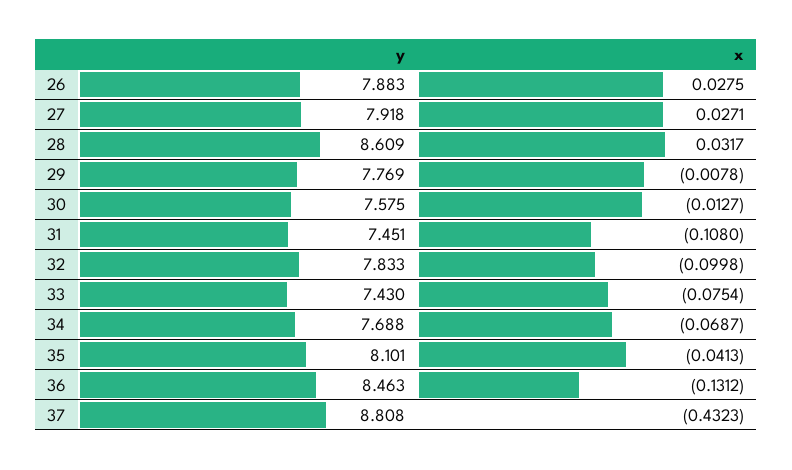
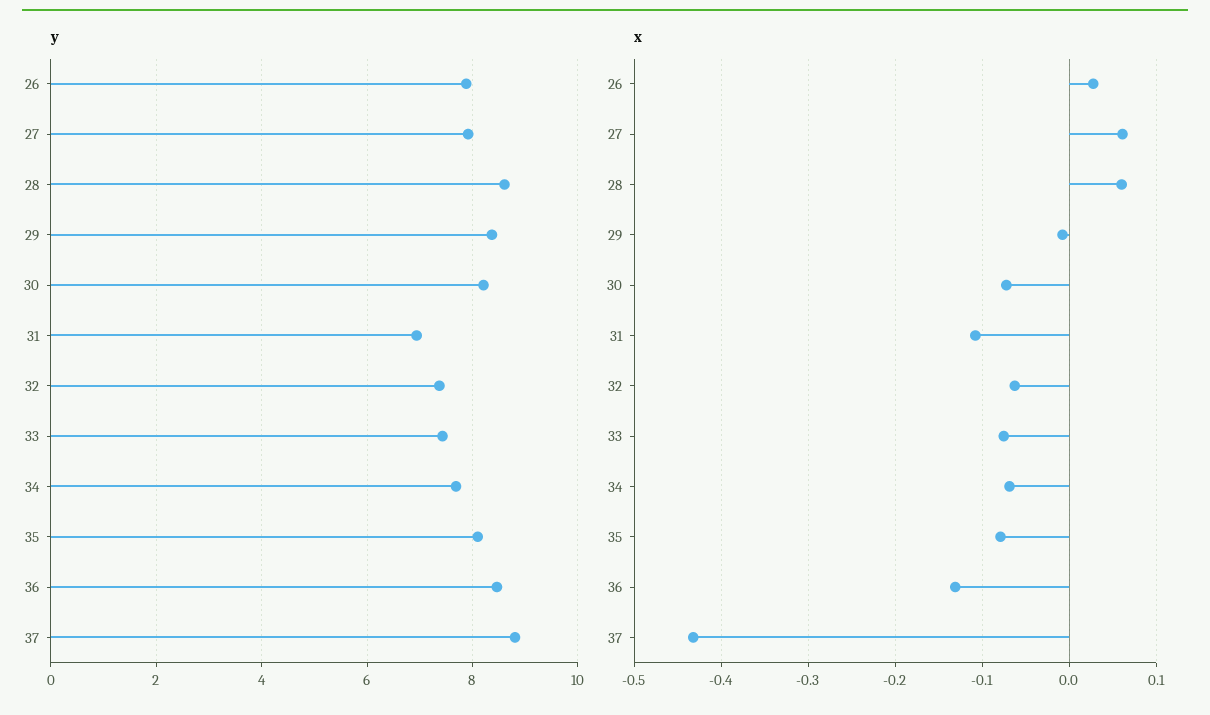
  {
    "y": {
      "26": 7.883,
      "27": 7.918,
      "28": 8.609,
-     "29": 7.769,
+     "29": 8.4,
-     "30": 7.575,
+     "30": 8.2,
-     "31": 7.451,
+     "31": 7,
-     "32": 7.833,
+     "32": 7.4,
      "33": 7.43,
      "34": 7.688,
      "35": 8.101,
      "36": 8.463,
      "37": 8.808
    },
    "x": {
      "26": 0.0275,
-     "27": 0.0271,
+     "27": 0.06,
-     "28": 0.0317,
+     "28": 0.06,
      "29": -0.0078,
-     "30": -0.0127,
+     "30": -0.07,
      "31": -0.108,
-     "32": -0.0998,
+     "32": -0.06,
      "33": -0.0754,
      "34": -0.0687,
-     "35": -0.0413,
+     "35": -0.08,
      "36": -0.1312,
      "37": -0.4323
    }
  }

